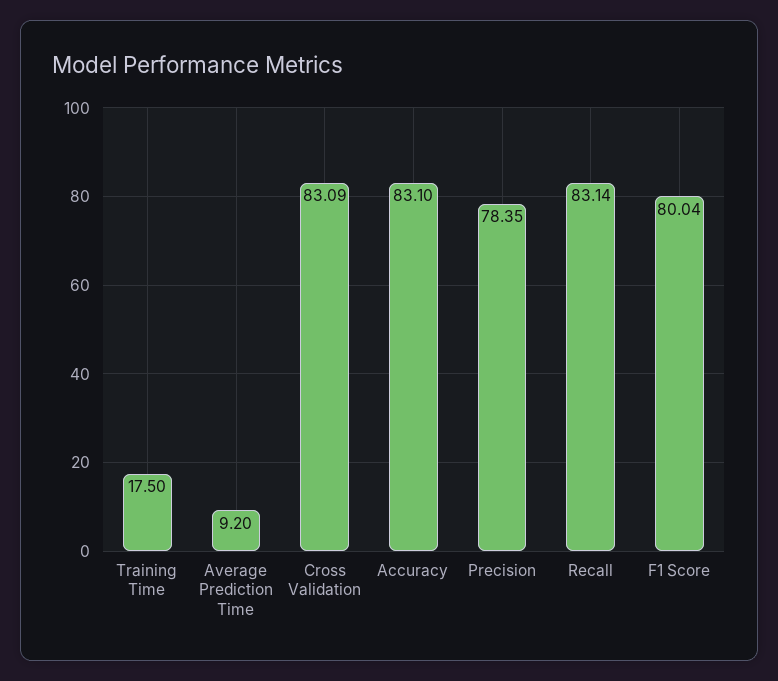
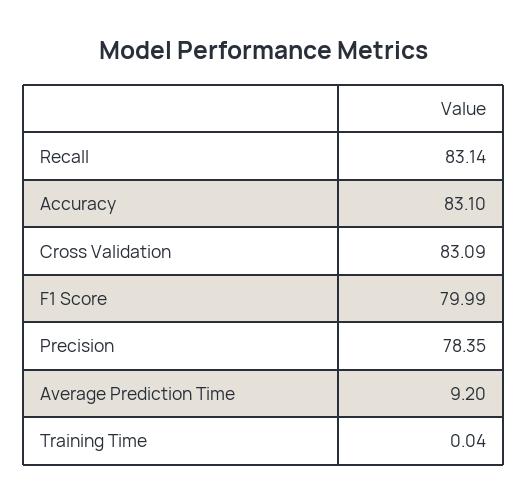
  {
-   "Training Time": 17.5,
+   "Training Time": 0.04,
    "Average Prediction Time": 9.2,
    "Cross Validation": 83.09,
    "Accuracy": 83.1,
    "Precision": 78.35,
    "Recall": 83.14,
-   "F1 Score": 80.04
+   "F1 Score": 79.99
  }

